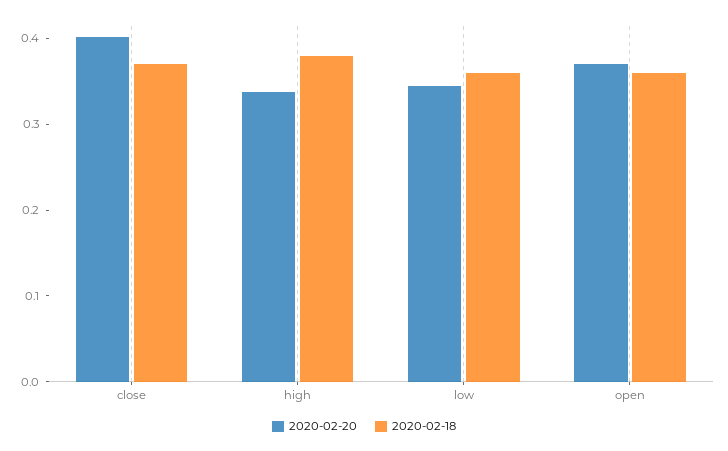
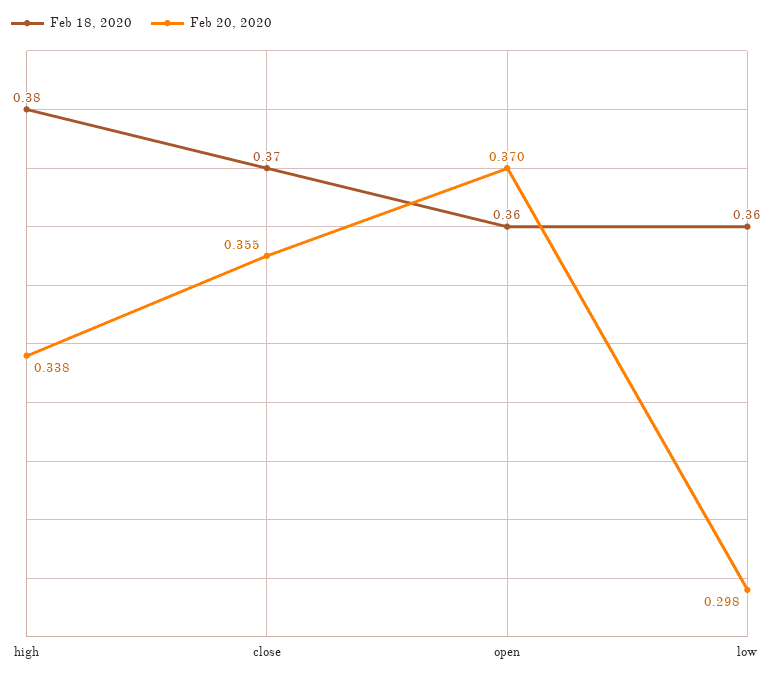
  {
    "2020-02-20": {
-     "close": 0.4,
+     "close": 0.355,
      "high": 0.338,
-     "low": 0.34,
+     "low": 0.298,
      "open": 0.37
    },
    "2020-02-18": {
      "close": 0.37,
      "high": 0.38,
      "low": 0.36,
      "open": 0.36
    }
  }

